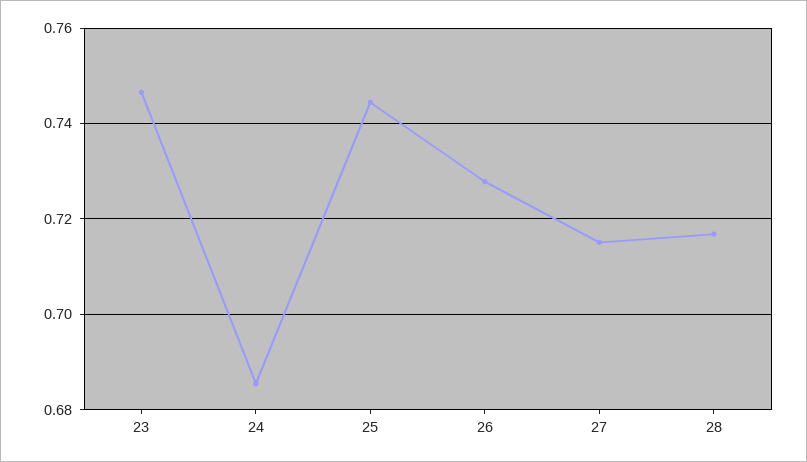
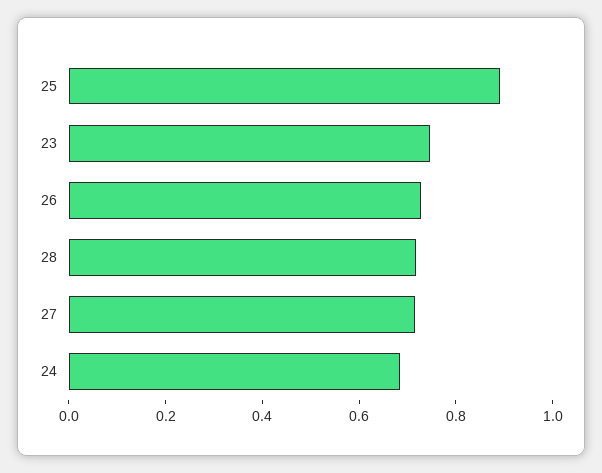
  {
    "23": 0.746,
    "24": 0.686,
-   "25": 0.744,
+   "25": 0.9,
    "26": 0.728,
    "27": 0.716,
    "28": 0.716
  }

